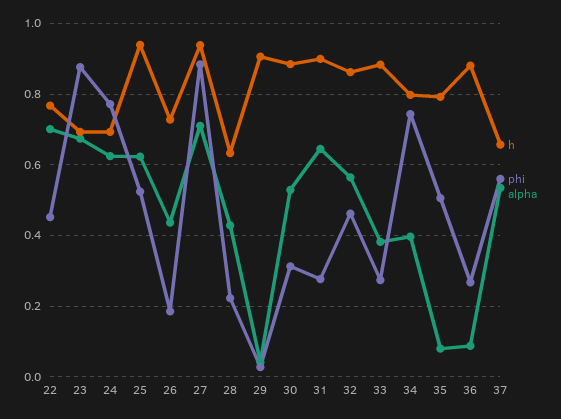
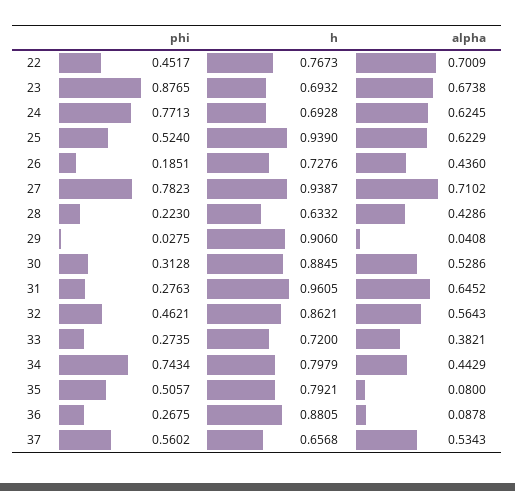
  {
    "h": {
      "22": 0.7673,
      "23": 0.6932,
      "24": 0.6928,
      "25": 0.939,
      "26": 0.7276,
      "27": 0.9387,
      "28": 0.6332,
      "29": 0.906,
      "30": 0.8845,
-     "31": 0.9,
+     "31": 0.9605,
      "32": 0.8621,
-     "33": 0.88,
+     "33": 0.72,
      "34": 0.7979,
      "35": 0.7921,
      "36": 0.8805,
      "37": 0.6568
    },
    "phi": {
      "22": 0.4517,
      "23": 0.8765,
      "24": 0.7713,
      "25": 0.524,
      "26": 0.1851,
-     "27": 0.88,
+     "27": 0.7823,
      "28": 0.223,
      "29": 0.0275,
      "30": 0.3128,
      "31": 0.2763,
      "32": 0.4621,
      "33": 0.2735,
      "34": 0.7434,
      "35": 0.5057,
      "36": 0.2675,
      "37": 0.5602
    },
    "alpha": {
      "22": 0.7009,
      "23": 0.6738,
      "24": 0.6245,
      "25": 0.6229,
      "26": 0.436,
      "27": 0.7102,
      "28": 0.4286,
      "29": 0.0408,
      "30": 0.5286,
      "31": 0.6452,
      "32": 0.5643,
      "33": 0.3821,
-     "34": 0.4,
+     "34": 0.4429,
      "35": 0.08,
      "36": 0.0878,
      "37": 0.5343
    }
  }

